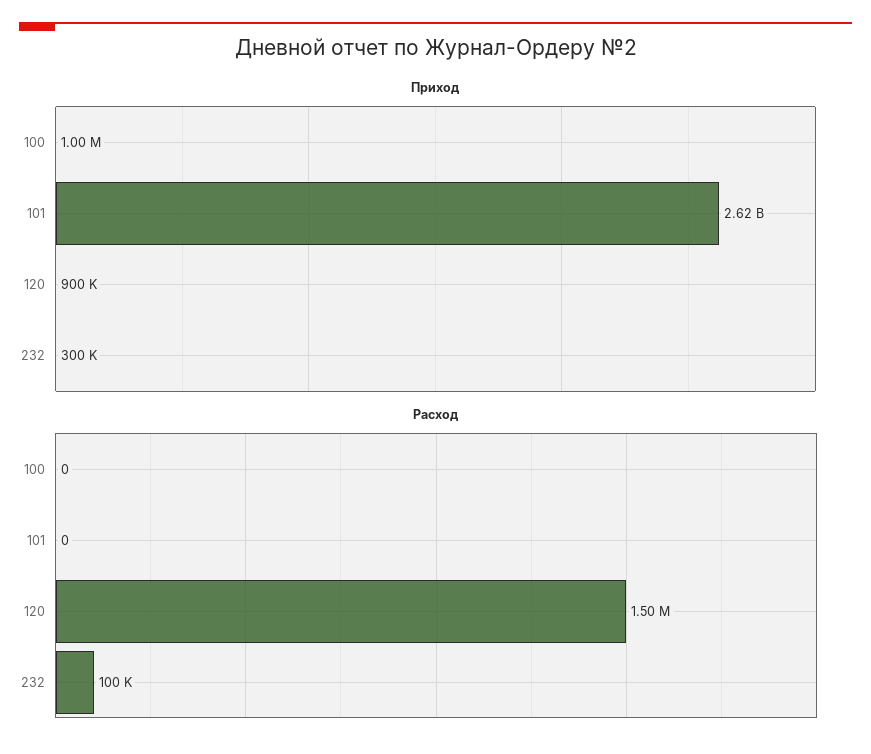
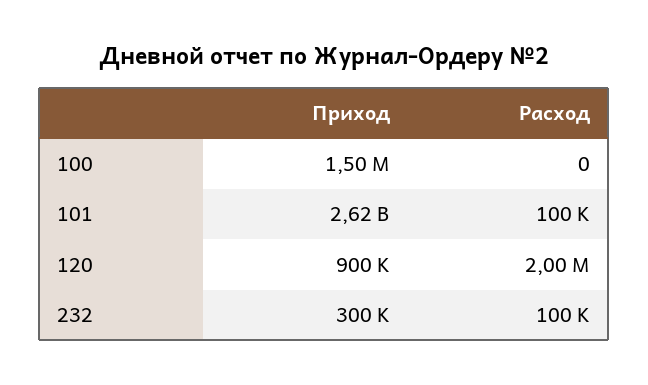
  {
    "Приход": {
-     "100": 1000000,
+     "100": 1500000,
      "101": 2620000000,
      "120": 900000,
      "232": 300000
    },
    "Расход": {
      "100": 0,
-     "101": 0,
+     "101": 100000,
-     "120": 1500000,
+     "120": 2000000,
      "232": 100000
    }
  }

